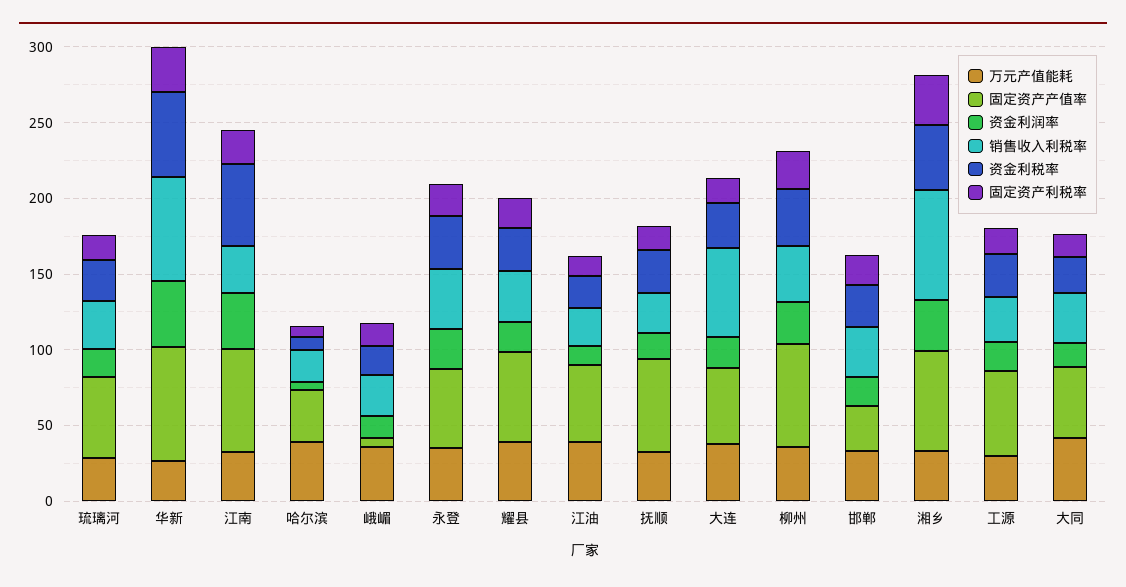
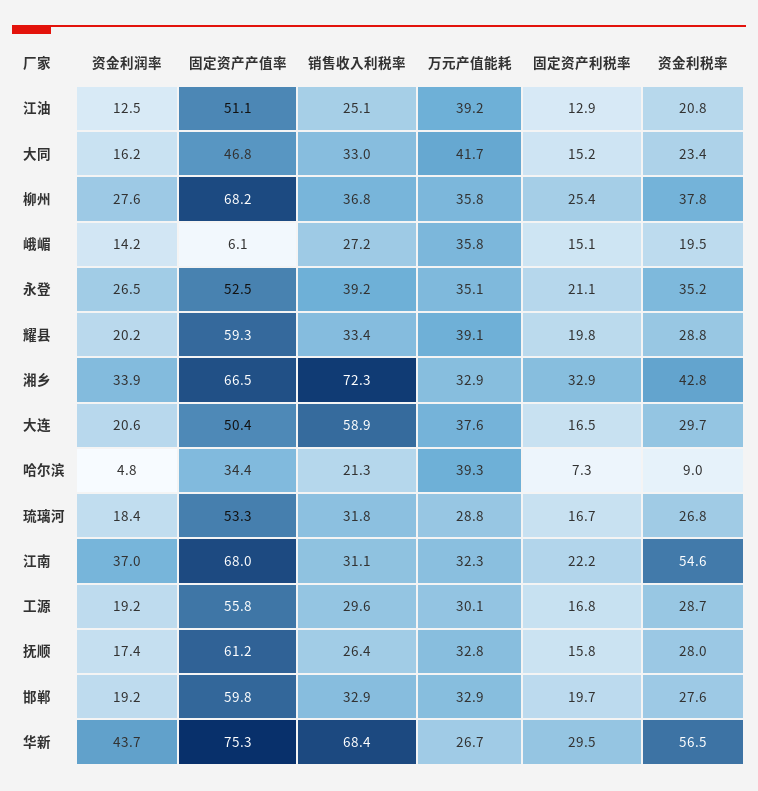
  {
    "万元产值能耗": {
      "琉璃河": 28.8,
      "华新": 26.7,
      "江南": 32.3,
      "哈尔滨": 39.3,
      "峨嵋": 35.8,
      "永登": 35.1,
      "耀县": 39.1,
      "江油": 39.2,
      "抚顺": 32.8,
      "大连": 37.6,
      "柳州": 35.8,
      "邯郸": 32.9,
      "湘乡": 32.9,
      "工源": 30.1,
      "大同": 41.7
    },
    "固定资产产值率": {
      "琉璃河": 53.3,
      "华新": 75.3,
      "江南": 68,
      "哈尔滨": 34.4,
      "峨嵋": 6.1,
      "永登": 52.5,
      "耀县": 59.3,
      "江油": 51.1,
      "抚顺": 61.2,
      "大连": 50.4,
      "柳州": 68.2,
-     "邯郸": 30,
+     "邯郸": 59.8,
      "湘乡": 66.5,
      "工源": 55.8,
      "大同": 46.8
    },
    "资金利润率": {
      "琉璃河": 18.4,
      "华新": 43.7,
      "江南": 37,
      "哈尔滨": 4.8,
      "峨嵋": 14.2,
      "永登": 26.5,
      "耀县": 20.2,
      "江油": 12.5,
      "抚顺": 17.4,
      "大连": 20.6,
      "柳州": 27.6,
      "邯郸": 19.2,
      "湘乡": 33.9,
      "工源": 19.2,
      "大同": 16.2
    },
    "销售收入利税率": {
      "琉璃河": 31.8,
      "华新": 68.4,
      "江南": 31.1,
      "哈尔滨": 21.3,
      "峨嵋": 27.2,
      "永登": 39.2,
      "耀县": 33.4,
      "江油": 25.1,
      "抚顺": 26.4,
      "大连": 58.9,
      "柳州": 36.8,
      "邯郸": 32.9,
      "湘乡": 72.3,
      "工源": 29.6,
      "大同": 33
    },
    "资金利税率": {
      "琉璃河": 26.8,
      "华新": 56.5,
      "江南": 54.6,
      "哈尔滨": 9,
      "峨嵋": 19.5,
      "永登": 35.2,
      "耀县": 28.8,
      "江油": 20.8,
      "抚顺": 28,
      "大连": 29.7,
      "柳州": 37.8,
      "邯郸": 27.6,
      "湘乡": 42.8,
      "工源": 28.7,
      "大同": 23.4
    },
    "固定资产利税率": {
      "琉璃河": 16.7,
      "华新": 29.5,
      "江南": 22.2,
      "哈尔滨": 7.3,
      "峨嵋": 15.1,
      "永登": 21.1,
      "耀县": 19.8,
      "江油": 12.9,
      "抚顺": 15.8,
      "大连": 16.5,
      "柳州": 25.4,
      "邯郸": 19.7,
      "湘乡": 32.9,
      "工源": 16.8,
      "大同": 15.2
    }
  }

